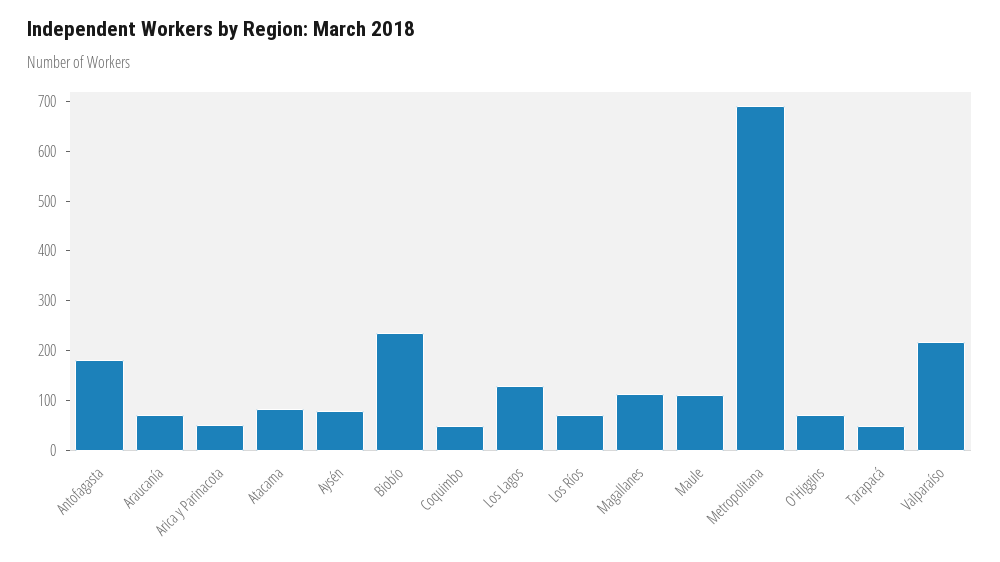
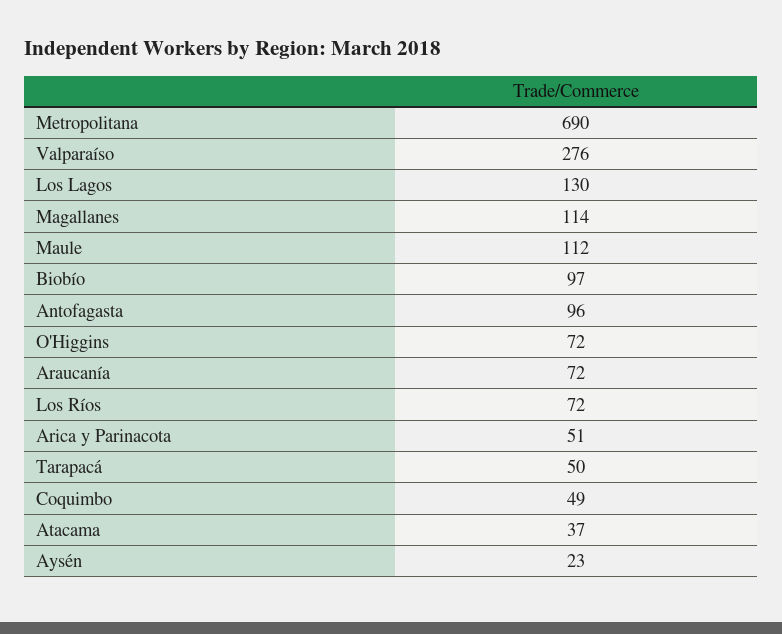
  {
-   "Antofagasta": 180,
+   "Antofagasta": 96,
    "Araucanía": 72,
    "Arica y Parinacota": 51,
-   "Atacama": 80,
+   "Atacama": 37,
-   "Aysén": 80,
+   "Aysén": 23,
-   "Biobío": 240,
+   "Biobío": 97,
    "Coquimbo": 49,
    "Los Lagos": 130,
    "Los Ríos": 72,
    "Magallanes": 114,
    "Maule": 112,
    "Metropolitana": 690,
    "O'Higgins": 72,
    "Tarapacá": 50,
-   "Valparaíso": 220
+   "Valparaíso": 276
  }

